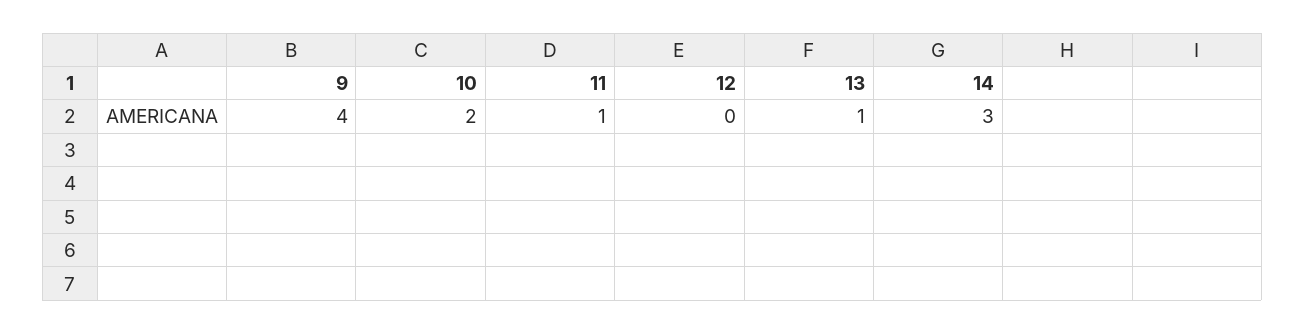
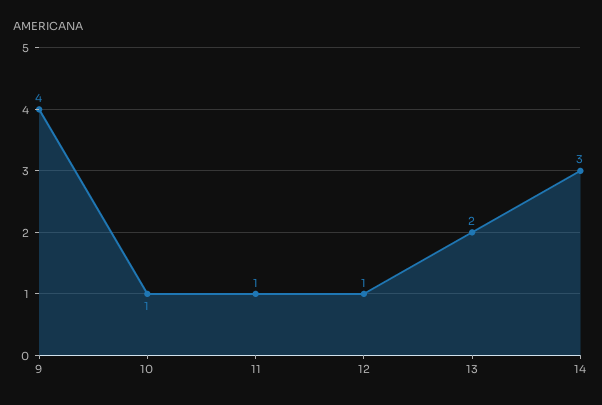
  {
    "9": 4,
-   "10": 2,
+   "10": 1,
    "11": 1,
-   "12": 0,
+   "12": 1,
-   "13": 1,
+   "13": 2,
    "14": 3
  }

